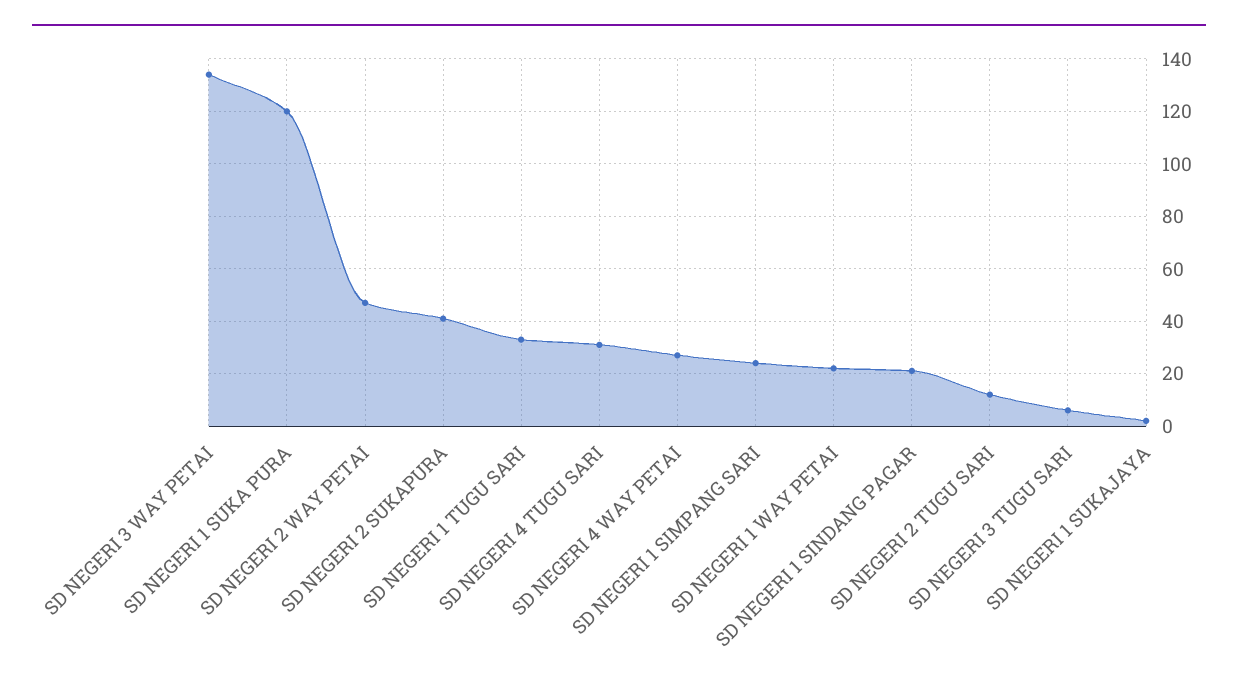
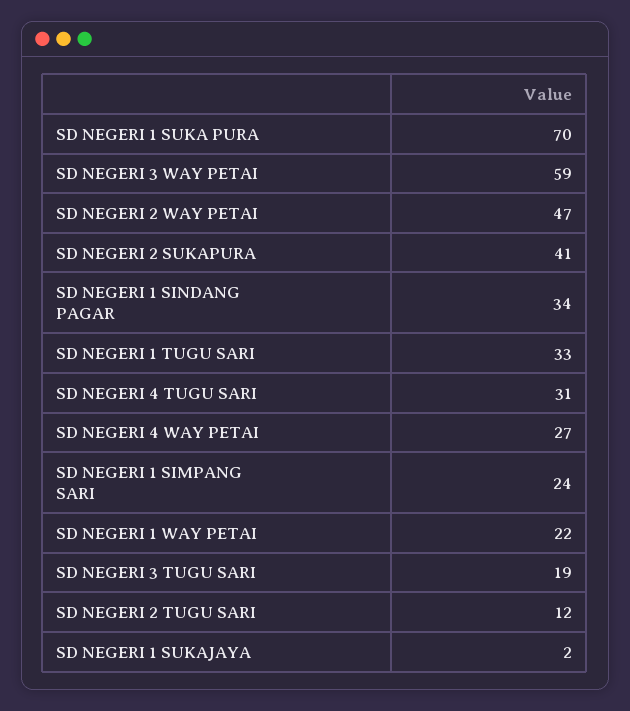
  {
-   "SD NEGERI 3 WAY PETAI": 135,
+   "SD NEGERI 3 WAY PETAI": 59,
-   "SD NEGERI 1 SUKA PURA": 120,
+   "SD NEGERI 1 SUKA PURA": 70,
    "SD NEGERI 2 WAY PETAI": 47,
    "SD NEGERI 2 SUKAPURA": 41,
    "SD NEGERI 1 TUGU SARI": 33,
    "SD NEGERI 4 TUGU SARI": 31,
    "SD NEGERI 4 WAY PETAI": 27,
    "SD NEGERI 1 SIMPANG SARI": 24,
    "SD NEGERI 1 WAY PETAI": 22,
-   "SD NEGERI 1 SINDANG PAGAR": 20,
+   "SD NEGERI 1 SINDANG PAGAR": 34,
    "SD NEGERI 2 TUGU SARI": 12,
-   "SD NEGERI 3 TUGU SARI": 5,
+   "SD NEGERI 3 TUGU SARI": 19,
    "SD NEGERI 1 SUKAJAYA": 2
  }

